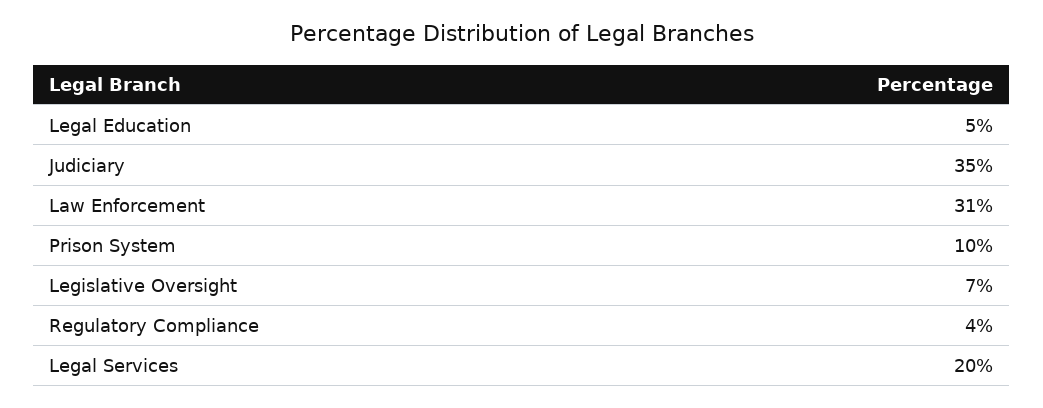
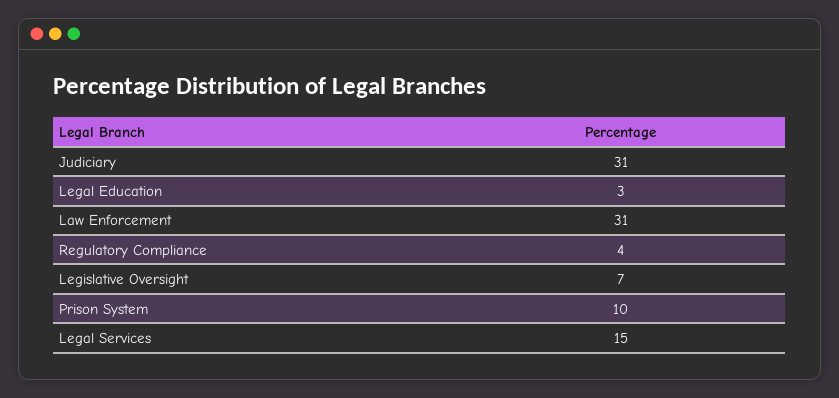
  {
-   "Legal Education": 5,
+   "Legal Education": 3,
-   "Judiciary": 35,
+   "Judiciary": 31,
    "Law Enforcement": 31,
    "Prison System": 10,
    "Legislative Oversight": 7,
    "Regulatory Compliance": 4,
-   "Legal Services": 20
+   "Legal Services": 15
  }

